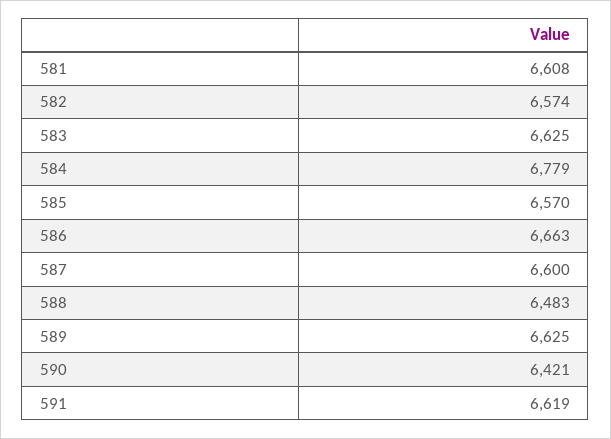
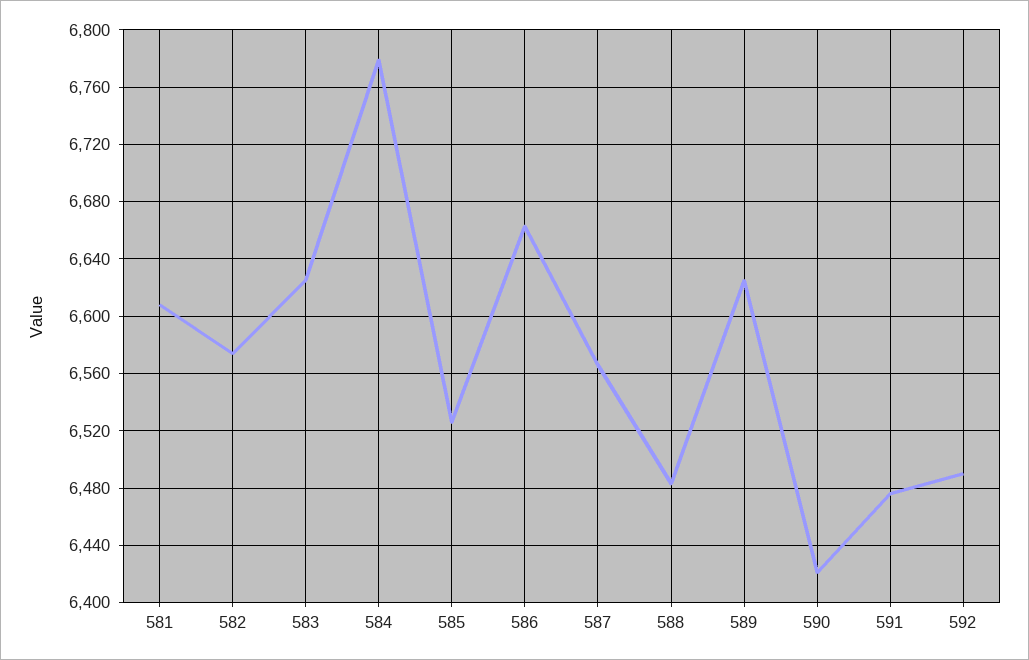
  {
    "581": 6608,
    "582": 6574,
    "583": 6625,
    "584": 6779,
-   "585": 6570,
+   "585": 6525,
    "586": 6663,
-   "587": 6600,
+   "587": 6565,
    "588": 6483,
    "589": 6625,
    "590": 6421,
-   "591": 6619
+   "591": 6475,
+   "592": 6490
  }

